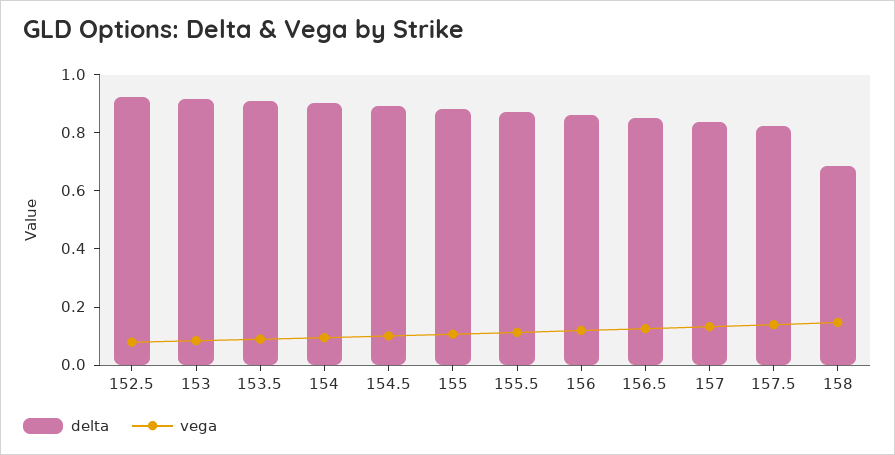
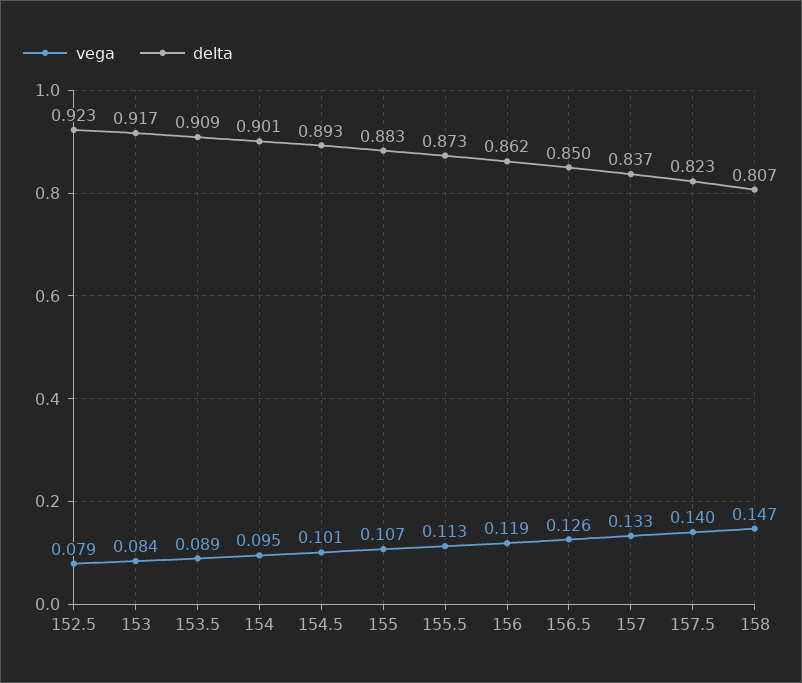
  {
    "delta": {
      "152.5": 0.923,
      "153": 0.917,
      "153.5": 0.909,
      "154": 0.901,
      "154.5": 0.893,
      "155": 0.883,
      "155.5": 0.873,
      "156": 0.862,
      "156.5": 0.85,
      "157": 0.837,
      "157.5": 0.823,
-     "158": 0.7
+     "158": 0.807
    },
    "vega": {
      "152.5": 0.079,
      "153": 0.084,
      "153.5": 0.089,
      "154": 0.095,
      "154.5": 0.101,
      "155": 0.107,
      "155.5": 0.113,
      "156": 0.119,
      "156.5": 0.126,
      "157": 0.133,
      "157.5": 0.14,
      "158": 0.147
    }
  }

